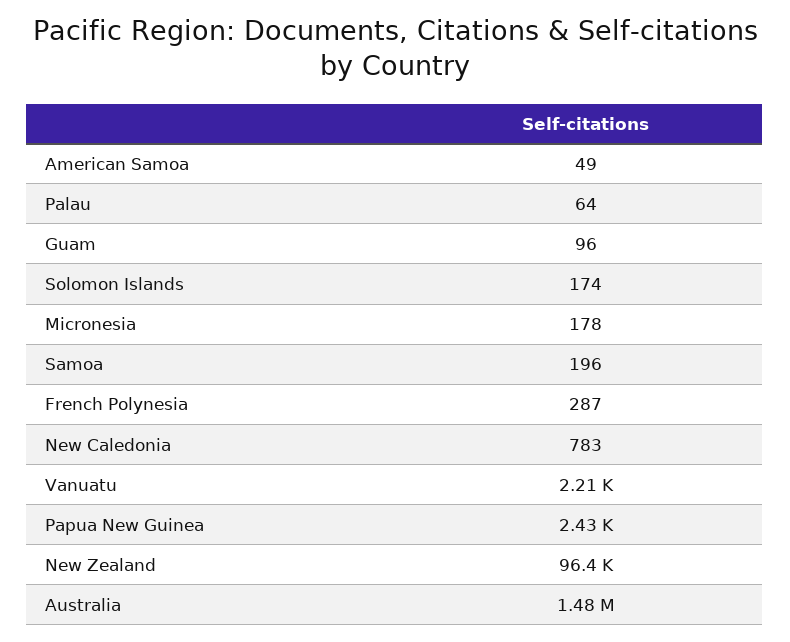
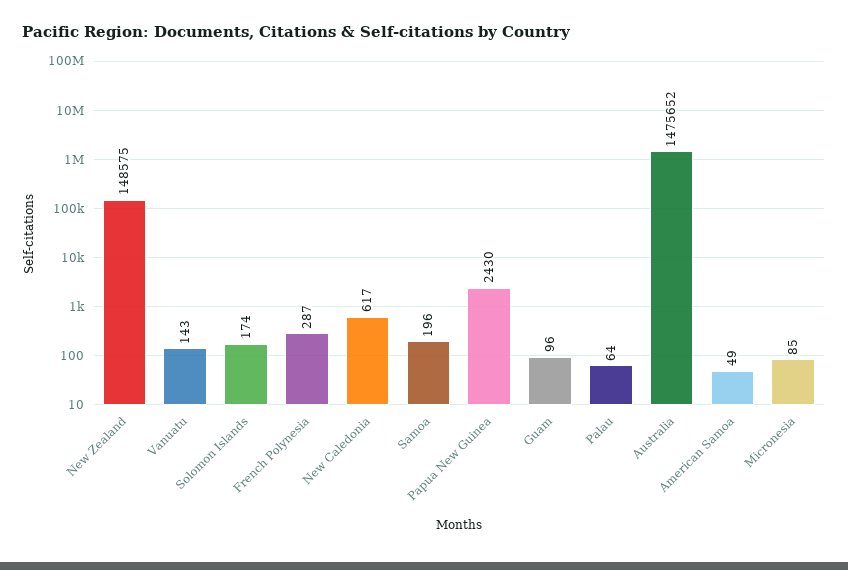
  {
    "American Samoa": 49,
    "Palau": 64,
    "Guam": 96,
    "Solomon Islands": 174,
-   "Micronesia": 178,
+   "Micronesia": 85,
    "Samoa": 196,
    "French Polynesia": 287,
-   "New Caledonia": 783,
+   "New Caledonia": 617,
-   "Vanuatu": 2210,
+   "Vanuatu": 143,
    "Papua New Guinea": 2430,
-   "New Zealand": 96400,
+   "New Zealand": 148575,
    "Australia": 1475652
  }

